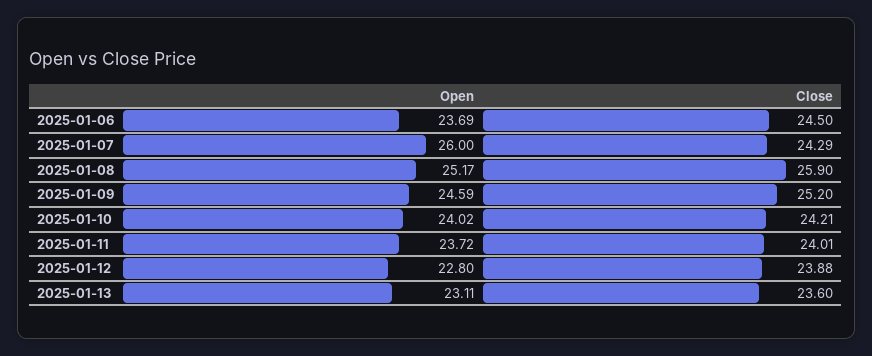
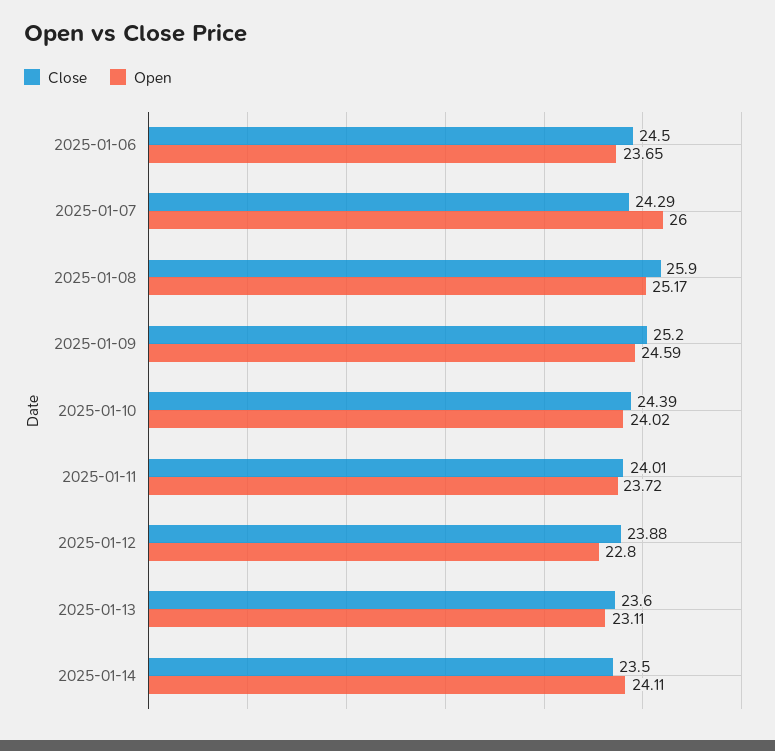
  {
    "Open": {
-     "2025-01-06": 23.69,
+     "2025-01-06": 23.65,
      "2025-01-07": 26,
      "2025-01-08": 25.17,
      "2025-01-09": 24.59,
      "2025-01-10": 24.02,
      "2025-01-11": 23.72,
      "2025-01-12": 22.8,
-     "2025-01-13": 23.11
+     "2025-01-13": 23.11,
+     "2025-01-14": 24.11
    },
    "Close": {
      "2025-01-06": 24.5,
      "2025-01-07": 24.29,
      "2025-01-08": 25.9,
      "2025-01-09": 25.2,
-     "2025-01-10": 24.21,
+     "2025-01-10": 24.39,
      "2025-01-11": 24.01,
      "2025-01-12": 23.88,
-     "2025-01-13": 23.6
+     "2025-01-13": 23.6,
+     "2025-01-14": 23.5
    }
  }

